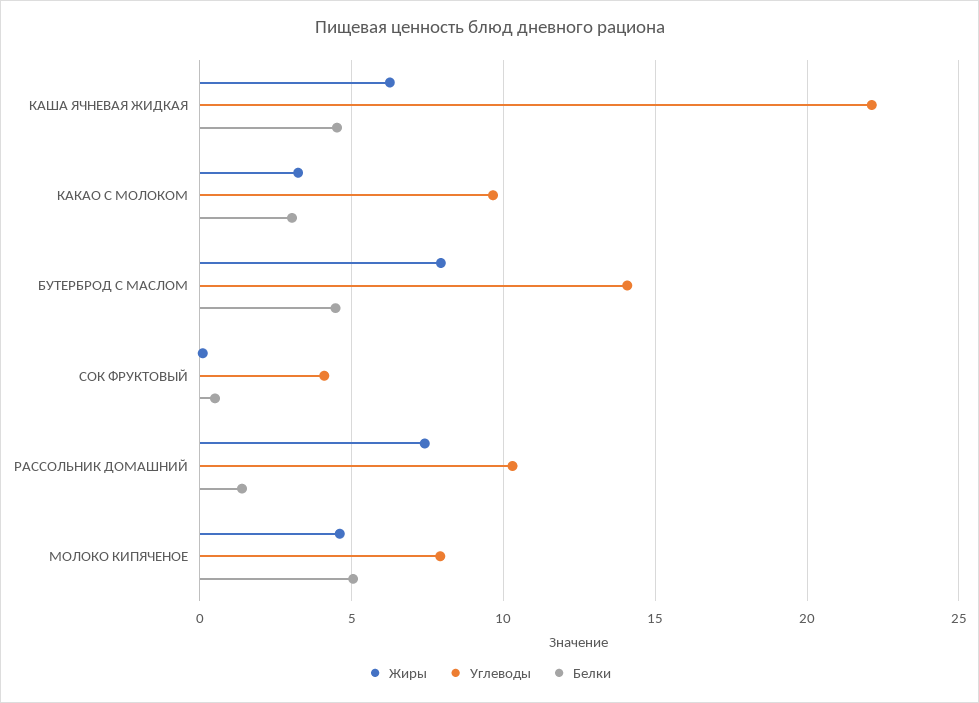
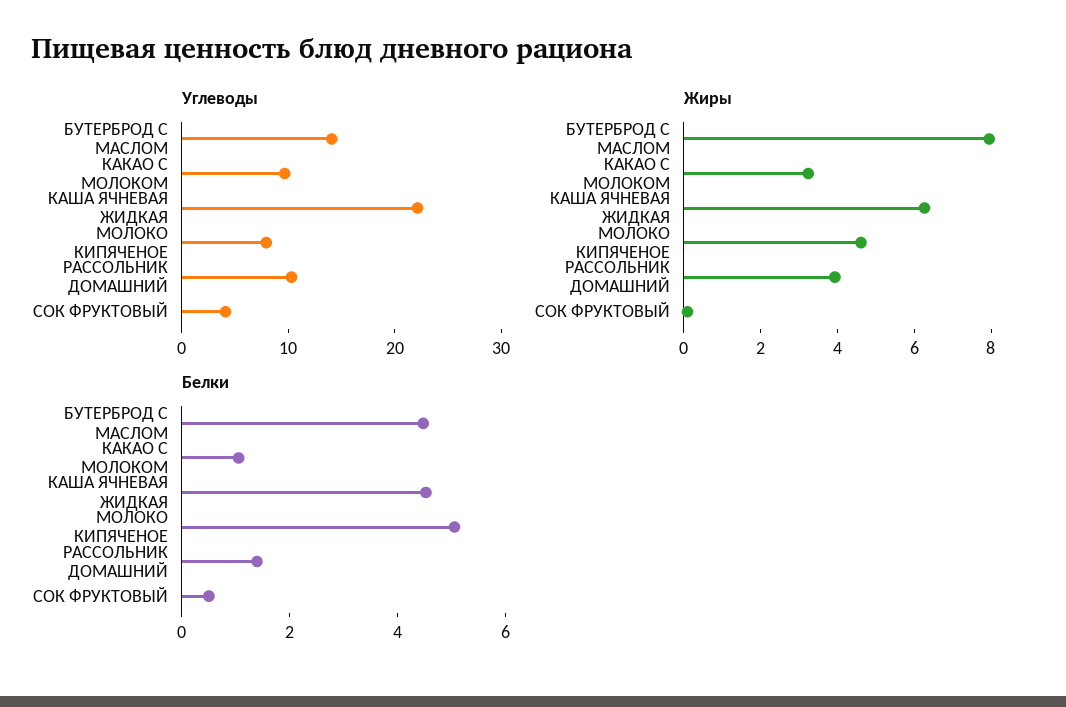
  {
    "Жиры": {
      "КАША ЯЧНЕВАЯ ЖИДКАЯ": 6.5,
      "КАКАО С МОЛОКОМ": 3,
      "БУТЕРБРОД С МАСЛОМ": 8,
      "СОК ФРУКТОВЫЙ": 0,
-     "РАССОЛЬНИК ДОМАШНИЙ": 7.5,
+     "РАССОЛЬНИК ДОМАШНИЙ": 4,
      "МОЛОКО КИПЯЧЕНОЕ": 4.5
    },
    "Углеводы": {
      "КАША ЯЧНЕВАЯ ЖИДКАЯ": 22,
      "КАКАО С МОЛОКОМ": 9.5,
      "БУТЕРБРОД С МАСЛОМ": 14,
      "СОК ФРУКТОВЫЙ": 4,
      "РАССОЛЬНИК ДОМАШНИЙ": 10.5,
      "МОЛОКО КИПЯЧЕНОЕ": 8
    },
    "Белки": {
      "КАША ЯЧНЕВАЯ ЖИДКАЯ": 4.5,
-     "КАКАО С МОЛОКОМ": 3,
+     "КАКАО С МОЛОКОМ": 1,
      "БУТЕРБРОД С МАСЛОМ": 4.5,
      "СОК ФРУКТОВЫЙ": 0.5,
      "РАССОЛЬНИК ДОМАШНИЙ": 1.5,
      "МОЛОКО КИПЯЧЕНОЕ": 5
    }
  }

